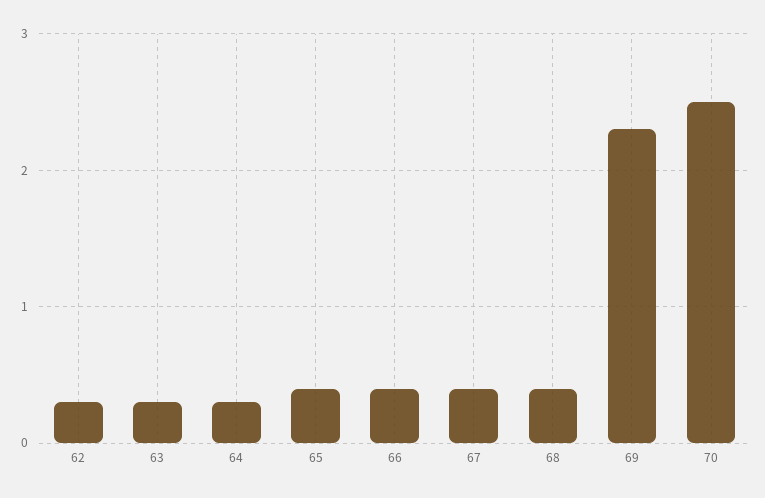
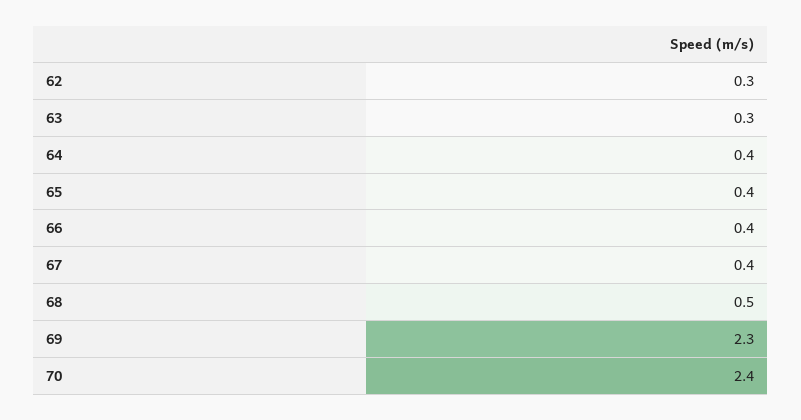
  {
    "62": 0.3,
    "63": 0.3,
-   "64": 0.3,
+   "64": 0.4,
    "65": 0.4,
    "66": 0.4,
    "67": 0.4,
-   "68": 0.4,
+   "68": 0.5,
    "69": 2.3,
-   "70": 2.5
+   "70": 2.4
  }

